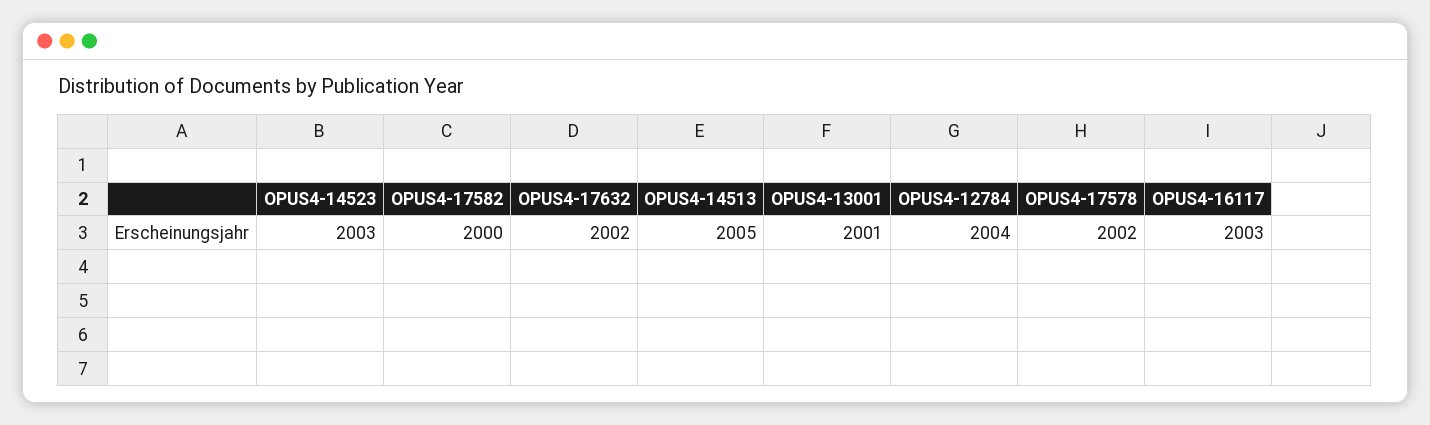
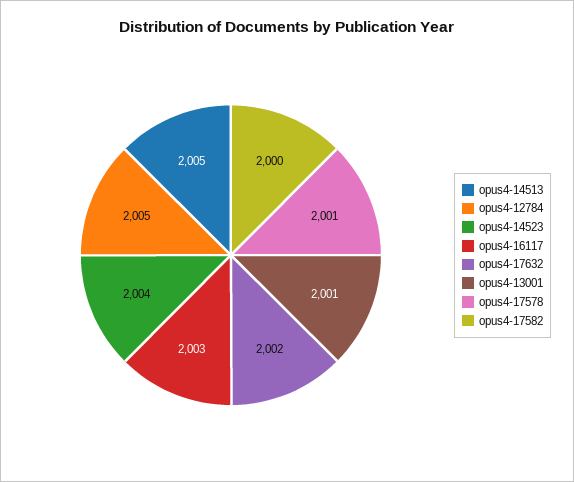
  {
-   "OPUS4-14523": 2003,
+   "OPUS4-14523": 2004,
    "OPUS4-17582": 2000,
    "OPUS4-17632": 2002,
    "OPUS4-14513": 2005,
    "OPUS4-13001": 2001,
-   "OPUS4-12784": 2004,
+   "OPUS4-12784": 2005,
-   "OPUS4-17578": 2002,
+   "OPUS4-17578": 2001,
    "OPUS4-16117": 2003
  }

